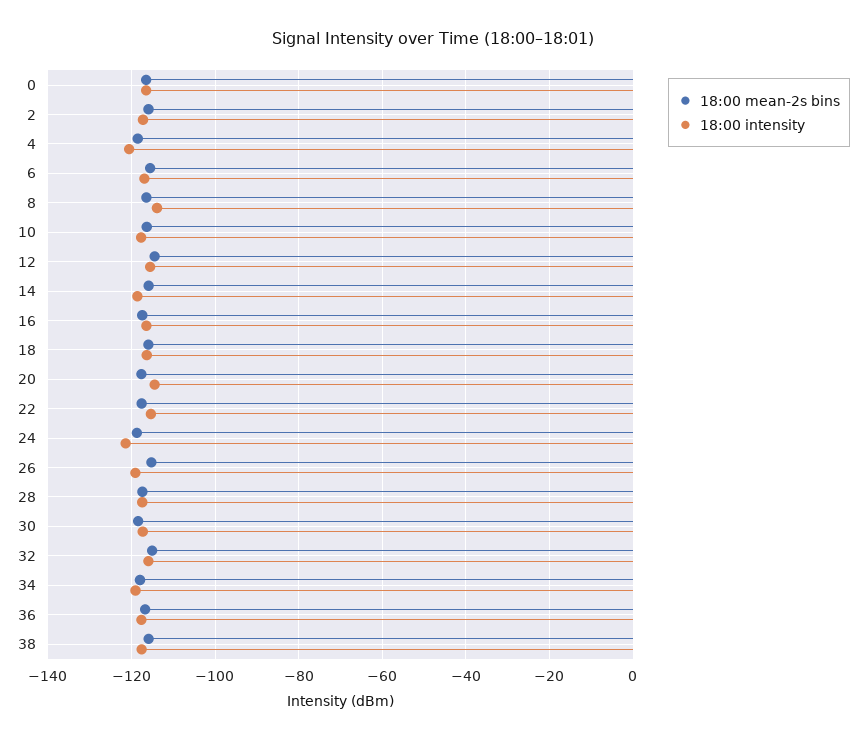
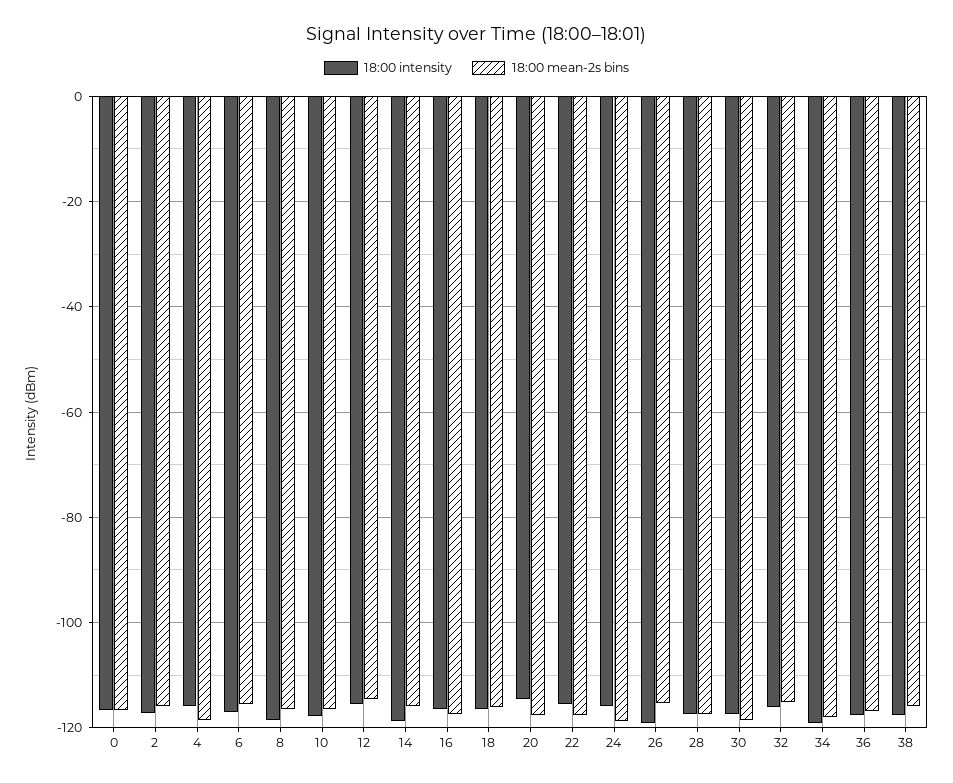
  {
    "18:00 mean-2s bins": {
      "0": -116,
      "2": -116,
      "4": -118,
      "6": -116,
      "8": -116,
      "10": -116,
      "12": -114,
      "14": -116,
      "16": -118,
      "18": -116,
      "20": -118,
      "22": -118,
      "24": -118,
      "26": -116,
      "28": -118,
      "30": -118,
      "32": -116,
      "34": -118,
      "36": -116,
      "38": -116
    },
    "18:00 intensity": {
      "0": -116,
      "2": -118,
-     "4": -120,
+     "4": -116,
      "6": -116,
-     "8": -114,
+     "8": -118,
      "10": -118,
      "12": -116,
      "14": -118,
      "16": -116,
      "18": -116,
      "20": -114,
      "22": -116,
-     "24": -122,
+     "24": -116,
      "26": -120,
      "28": -118,
      "30": -118,
      "32": -116,
      "34": -120,
      "36": -118,
      "38": -118
    }
  }

